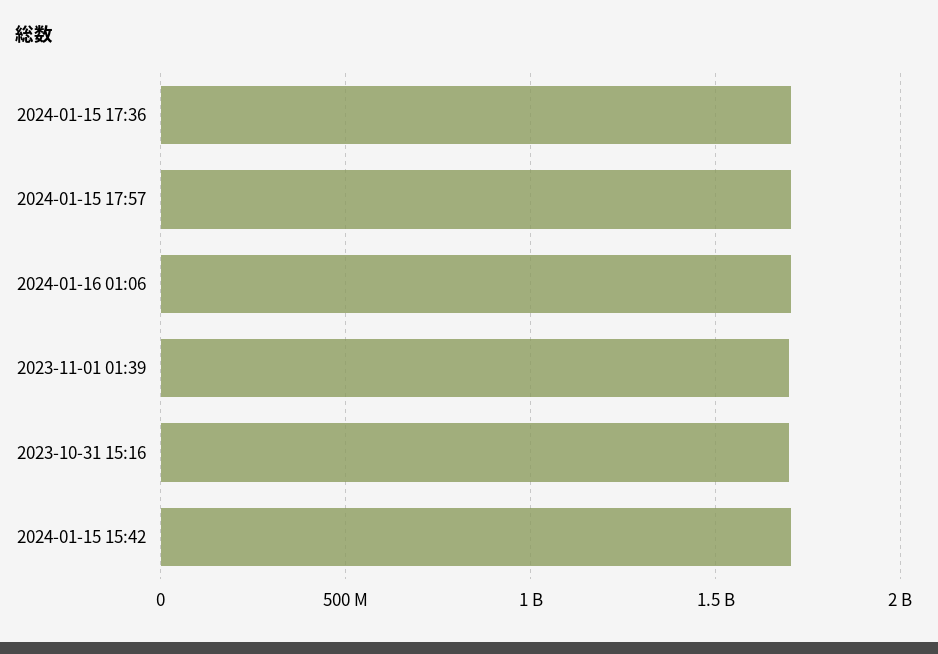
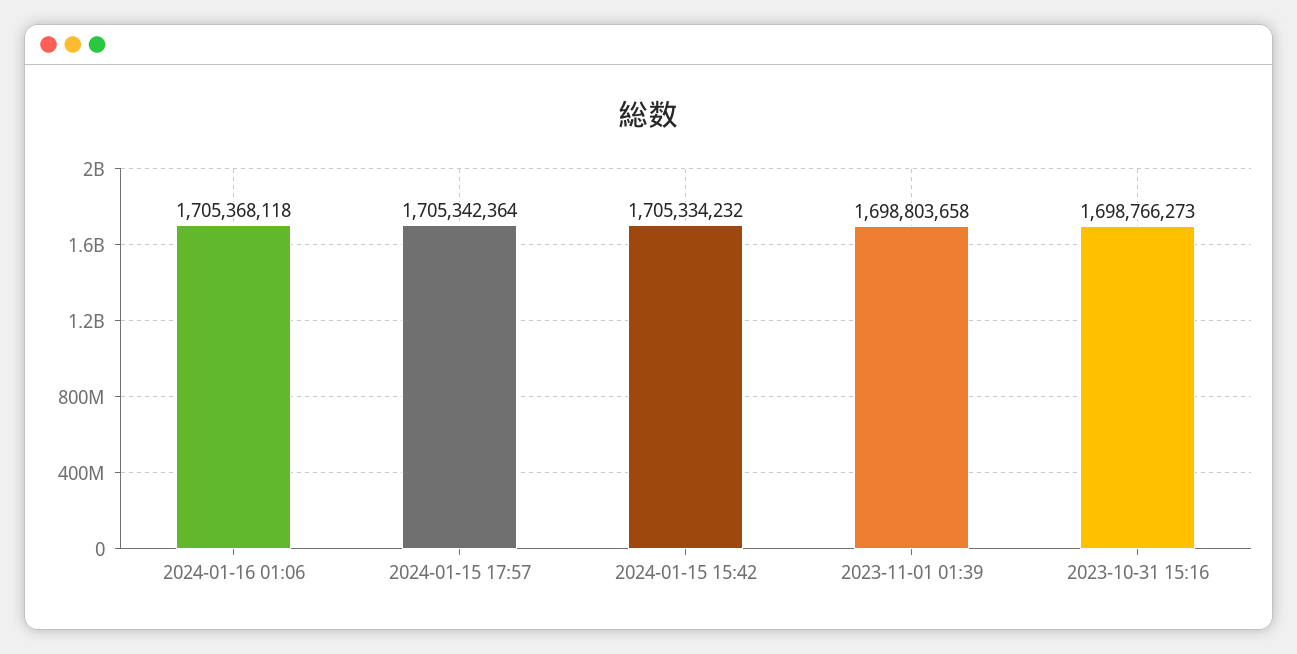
  {
-   "2024-01-15 17:36": 1700000000,
    "2024-01-15 17:57": 1705342364,
    "2024-01-16 01:06": 1705368118,
    "2023-11-01 01:39": 1698803658,
    "2023-10-31 15:16": 1698766273,
    "2024-01-15 15:42": 1705334232
  }

